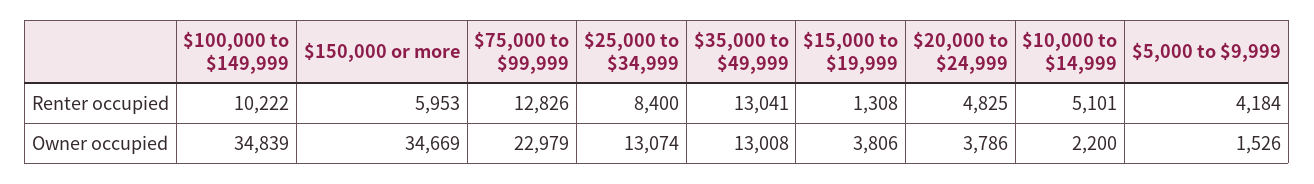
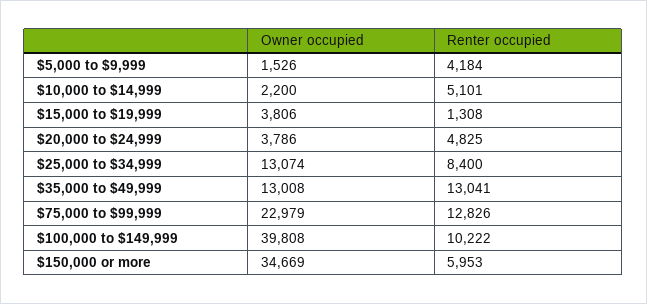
  {
    "$100,000 to $149,999": {
      "Renter occupied": 10222,
-     "Owner occupied": 34839
+     "Owner occupied": 39808
    },
    "$150,000 or more": {
      "Renter occupied": 5953,
      "Owner occupied": 34669
    },
    "$75,000 to $99,999": {
      "Renter occupied": 12826,
      "Owner occupied": 22979
    },
    "$25,000 to $34,999": {
      "Renter occupied": 8400,
      "Owner occupied": 13074
    },
    "$35,000 to $49,999": {
      "Renter occupied": 13041,
      "Owner occupied": 13008
    },
    "$15,000 to $19,999": {
      "Renter occupied": 1308,
      "Owner occupied": 3806
    },
    "$20,000 to $24,999": {
      "Renter occupied": 4825,
      "Owner occupied": 3786
    },
    "$10,000 to $14,999": {
      "Renter occupied": 5101,
      "Owner occupied": 2200
    },
    "$5,000 to $9,999": {
      "Renter occupied": 4184,
      "Owner occupied": 1526
    }
  }

